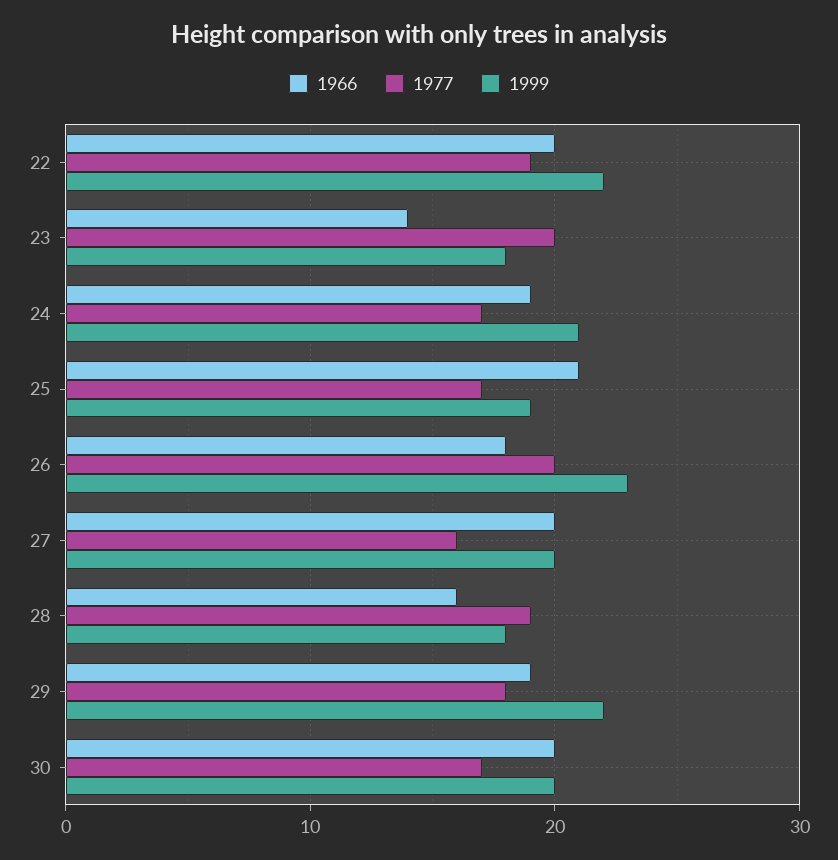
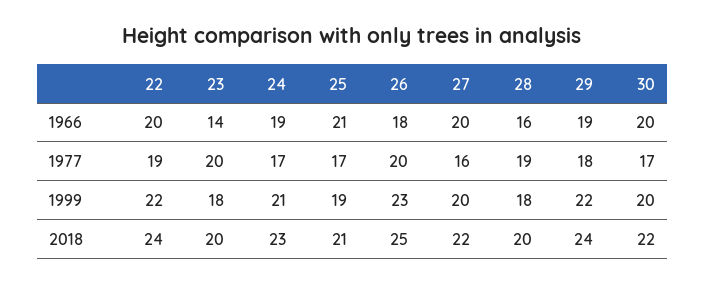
  {
    "1966": {
      "22": 20,
      "23": 14,
      "24": 19,
      "25": 21,
      "26": 18,
      "27": 20,
      "28": 16,
      "29": 19,
      "30": 20
    },
    "1977": {
      "22": 19,
      "23": 20,
      "24": 17,
      "25": 17,
      "26": 20,
      "27": 16,
      "28": 19,
      "29": 18,
      "30": 17
    },
    "1999": {
      "22": 22,
      "23": 18,
      "24": 21,
      "25": 19,
      "26": 23,
      "27": 20,
      "28": 18,
      "29": 22,
      "30": 20
-   }
+   },
+   "2018": {
+     "22": 24,
+     "23": 20,
+     "24": 23,
+     "25": 21,
+     "26": 25,
+     "27": 22,
+     "28": 20,
+     "29": 24,
+     "30": 22
+   }
  }

